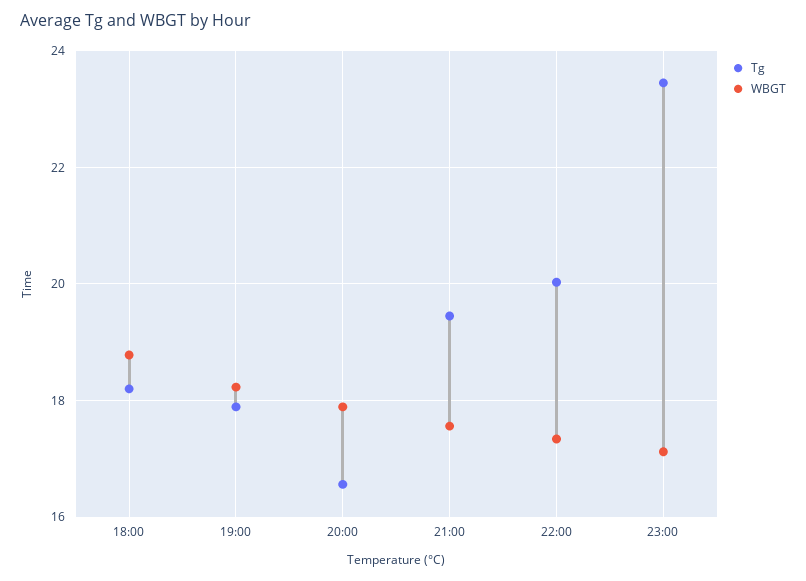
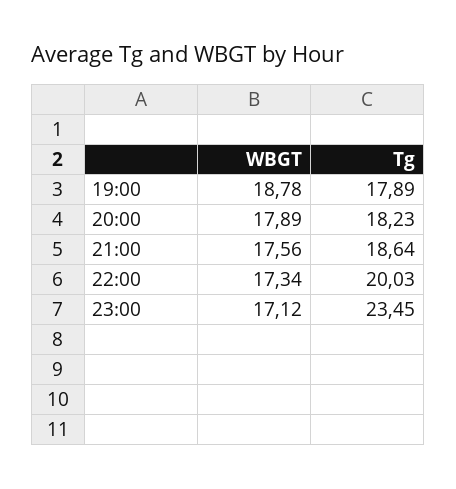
  {
    "Tg": {
-     "18:00": 18.2,
      "19:00": 17.89,
-     "20:00": 16.6,
+     "20:00": 18.23,
-     "21:00": 19.4,
+     "21:00": 18.64,
      "22:00": 20.03,
      "23:00": 23.45
    },
    "WBGT": {
-     "18:00": 18.8,
-     "19:00": 18.2,
+     "19:00": 18.78,
      "20:00": 17.89,
      "21:00": 17.56,
      "22:00": 17.34,
      "23:00": 17.12
    }
  }

